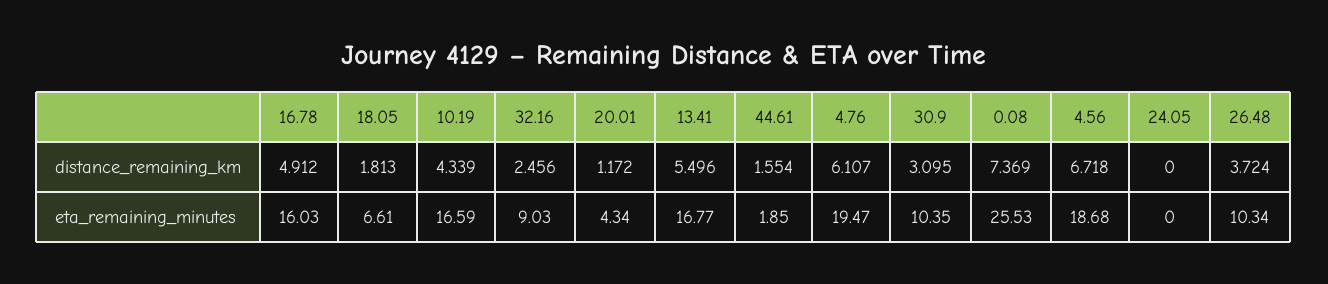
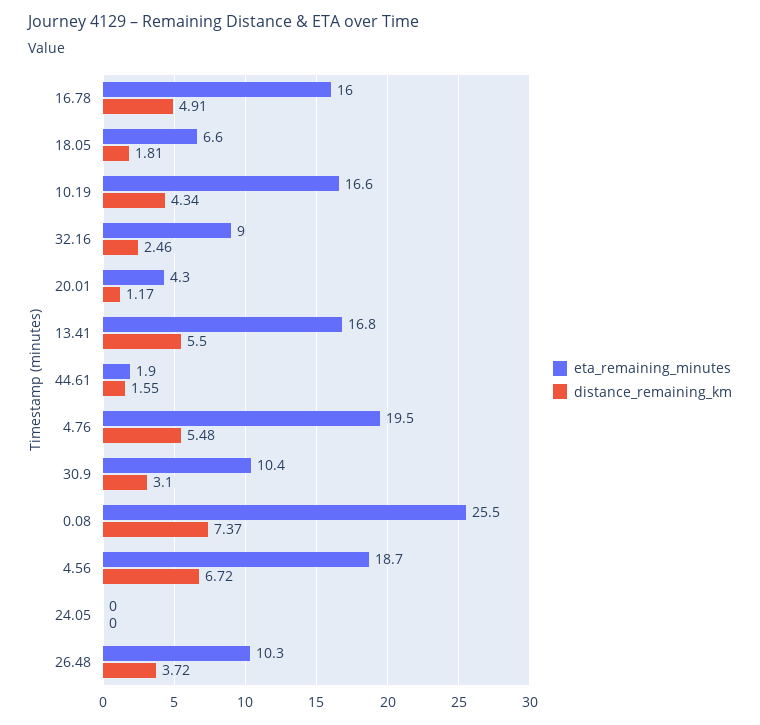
  {
    "distance_remaining_km": {
      "16.78": 4.912,
      "18.05": 1.813,
      "10.19": 4.339,
      "32.16": 2.456,
      "20.01": 1.172,
      "13.41": 5.496,
      "44.61": 1.554,
-     "4.76": 6.107,
+     "4.76": 5.48,
      "30.9": 3.095,
      "0.08": 7.369,
      "4.56": 6.718,
      "24.05": 0,
      "26.48": 3.724
    },
    "eta_remaining_minutes": {
      "16.78": 16.03,
      "18.05": 6.61,
      "10.19": 16.59,
      "32.16": 9.03,
      "20.01": 4.34,
      "13.41": 16.77,
      "44.61": 1.85,
      "4.76": 19.47,
      "30.9": 10.35,
      "0.08": 25.53,
      "4.56": 18.68,
      "24.05": 0,
      "26.48": 10.34
    }
  }

